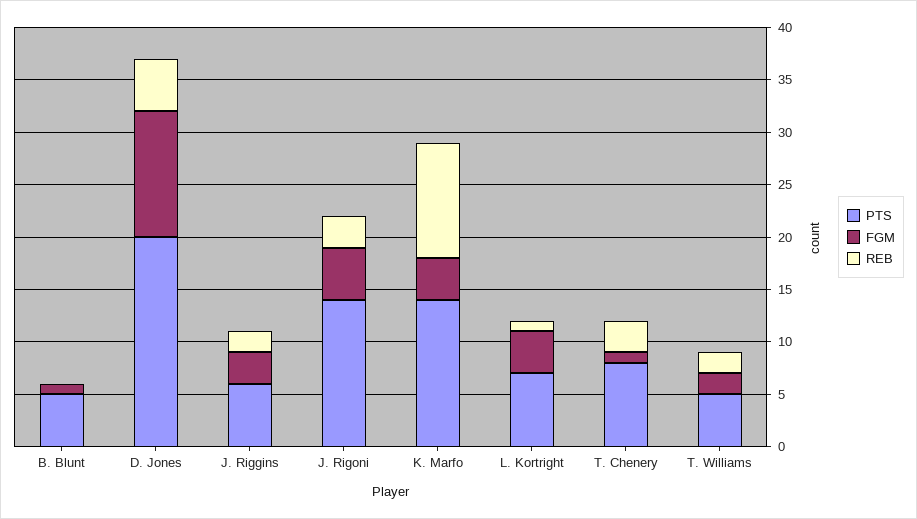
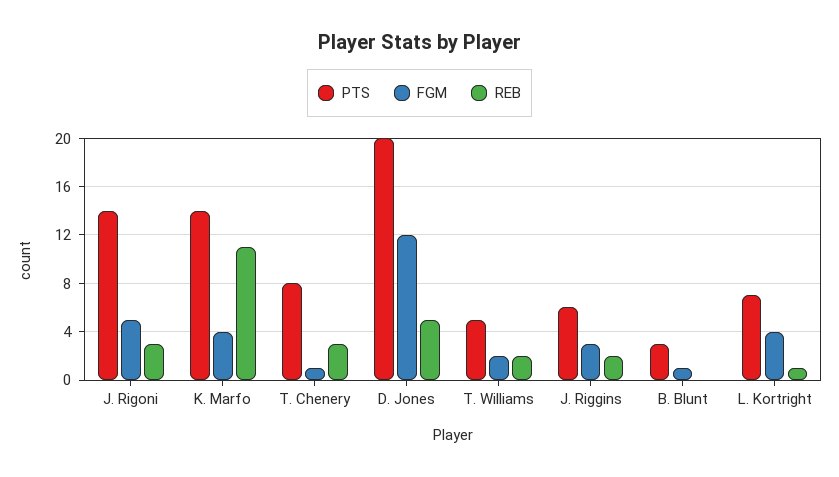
  {
    "PTS": {
-     "B. Blunt": 5,
+     "B. Blunt": 3,
      "D. Jones": 20,
      "J. Riggins": 6,
      "J. Rigoni": 14,
      "K. Marfo": 14,
      "L. Kortright": 7,
      "T. Chenery": 8,
      "T. Williams": 5
    },
    "FGM": {
      "B. Blunt": 1,
      "D. Jones": 12,
      "J. Riggins": 3,
      "J. Rigoni": 5,
      "K. Marfo": 4,
      "L. Kortright": 4,
      "T. Chenery": 1,
      "T. Williams": 2
    },
    "REB": {
      "B. Blunt": 0,
      "D. Jones": 5,
      "J. Riggins": 2,
      "J. Rigoni": 3,
      "K. Marfo": 11,
      "L. Kortright": 1,
      "T. Chenery": 3,
      "T. Williams": 2
    }
  }

